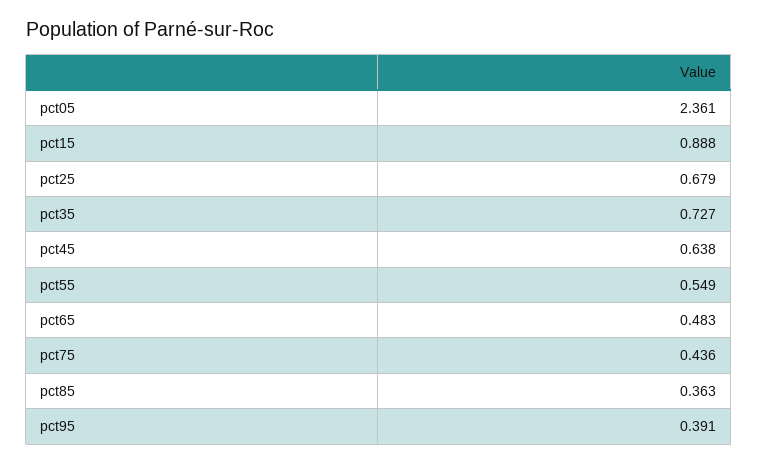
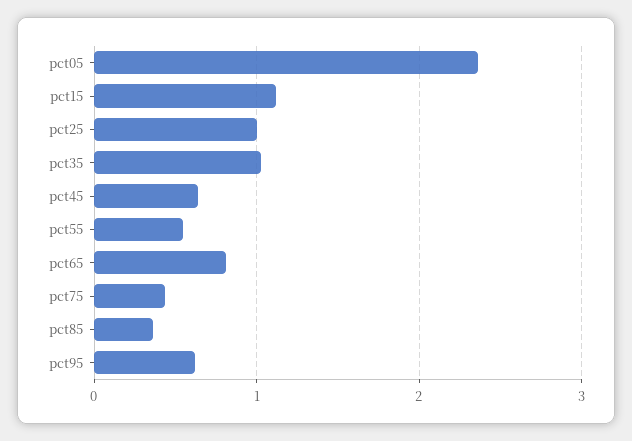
  {
    "pct05": 2.361,
-   "pct15": 0.888,
+   "pct15": 1.1,
-   "pct25": 0.679,
+   "pct25": 1,
-   "pct35": 0.727,
+   "pct35": 1,
    "pct45": 0.638,
    "pct55": 0.549,
-   "pct65": 0.483,
+   "pct65": 0.8,
    "pct75": 0.436,
    "pct85": 0.363,
-   "pct95": 0.391
+   "pct95": 0.6
  }

